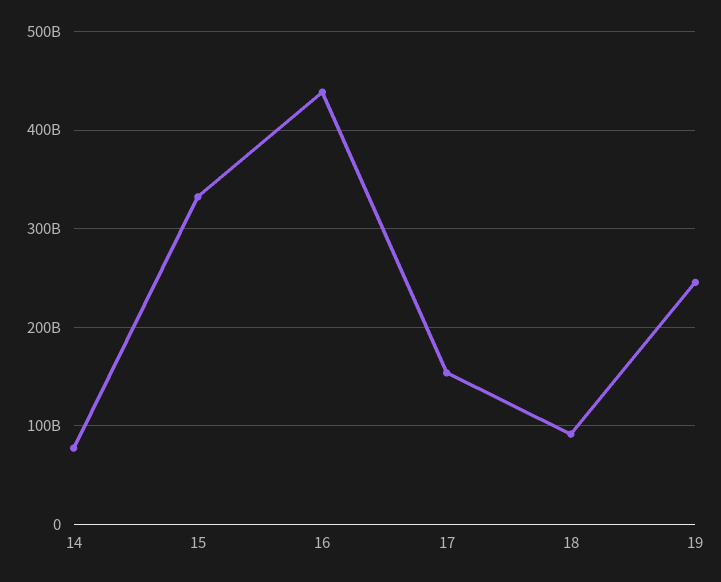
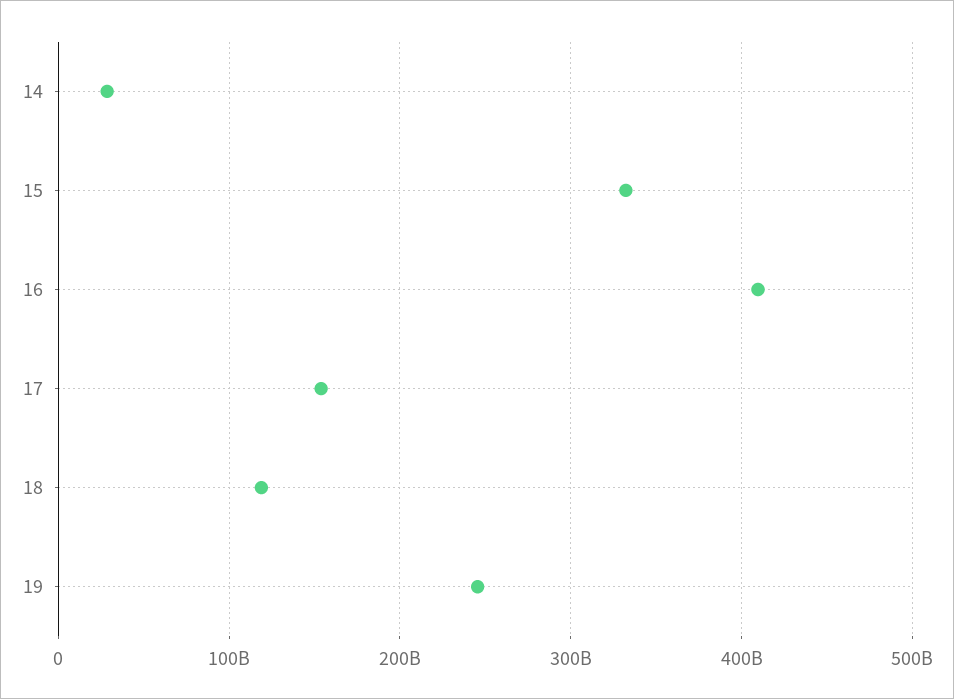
  {
-   "14": 80000000000,
+   "14": 30000000000,
    "15": 330000000000,
-   "16": 440000000000,
+   "16": 410000000000,
    "17": 150000000000,
-   "18": 90000000000,
+   "18": 120000000000,
    "19": 250000000000
  }

